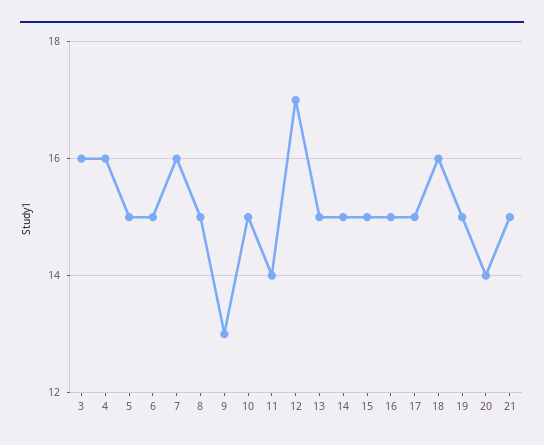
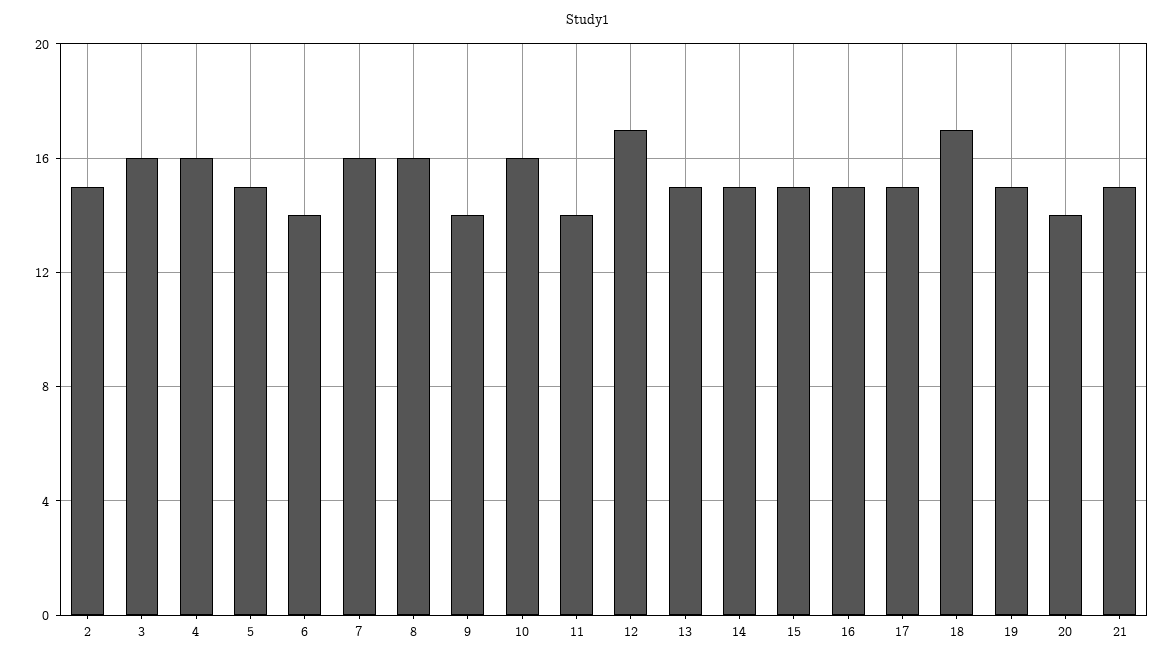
  {
    "3": 16,
    "4": 16,
    "5": 15,
-   "6": 15,
+   "6": 14,
    "7": 16,
-   "8": 15,
+   "8": 16,
-   "9": 13,
+   "9": 14,
-   "10": 15,
+   "10": 16,
    "11": 14,
    "12": 17,
    "13": 15,
    "14": 15,
    "15": 15,
    "16": 15,
    "17": 15,
-   "18": 16,
+   "18": 17,
    "19": 15,
    "20": 14,
-   "21": 15
+   "21": 15,
+   "2": 15
  }

